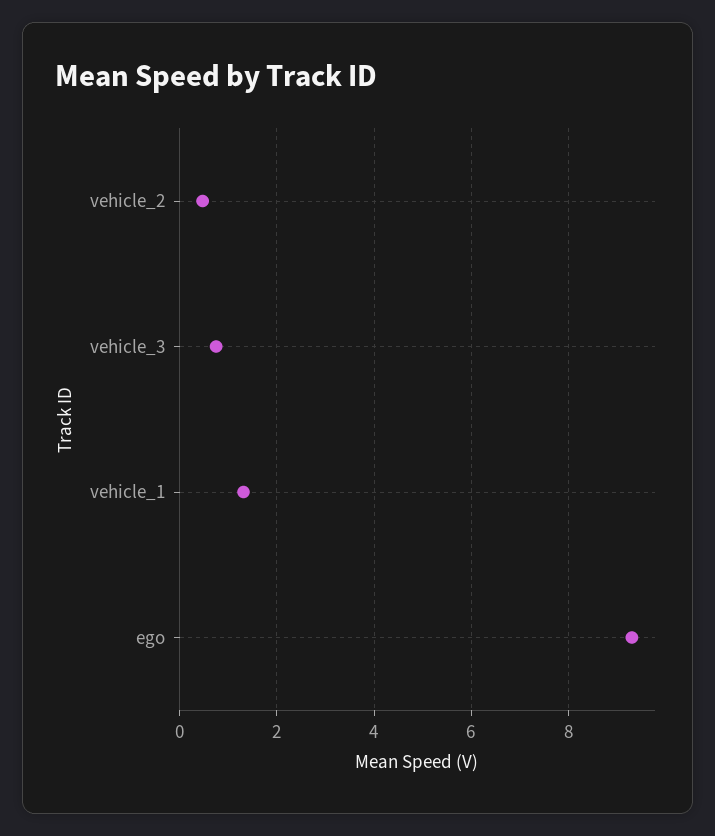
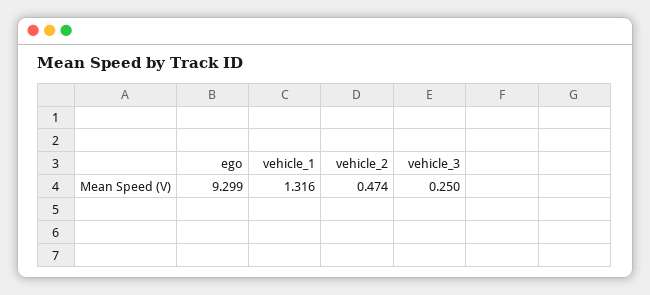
  {
    "vehicle_2": 0.474,
-   "vehicle_3": 0.8,
+   "vehicle_3": 0.25,
    "vehicle_1": 1.316,
    "ego": 9.299
  }

